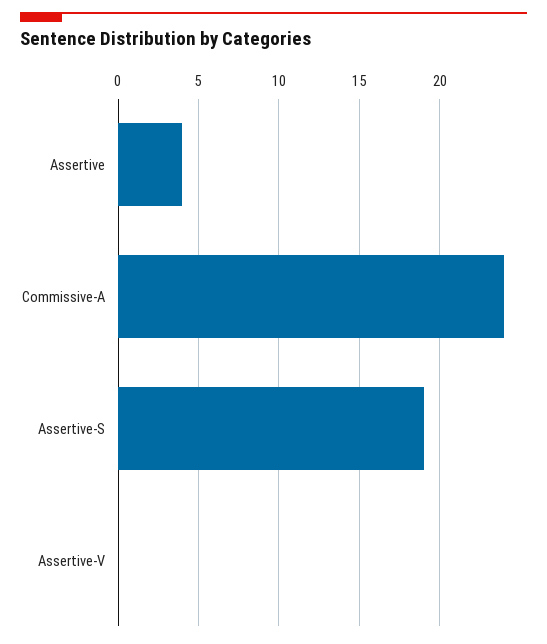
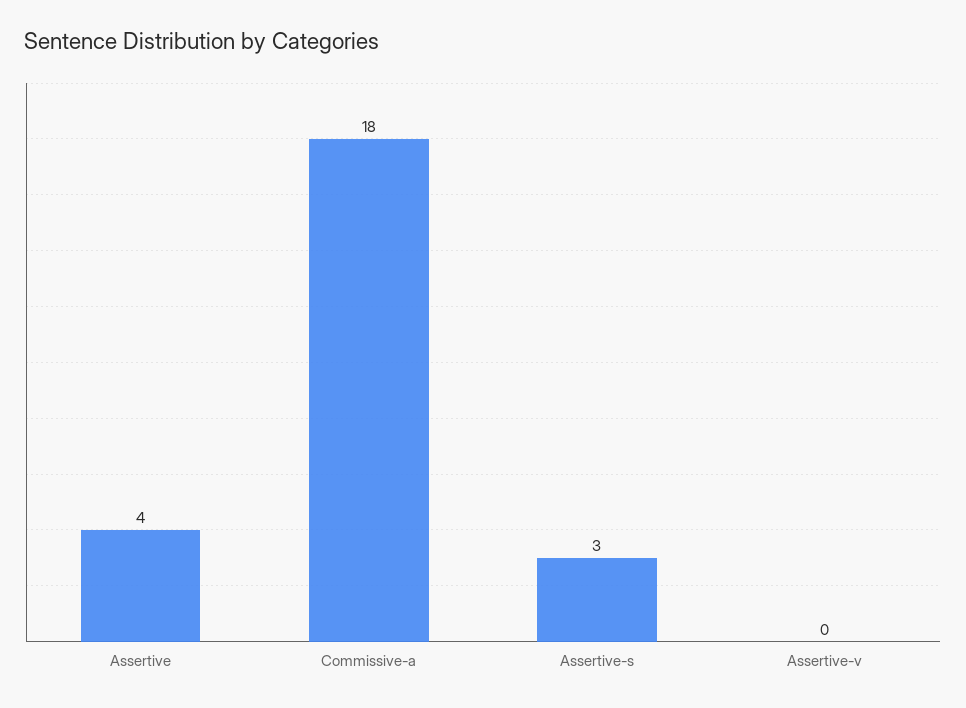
  {
    "Assertive": 4,
-   "Commissive-A": 24,
+   "Commissive-A": 18,
-   "Assertive-S": 19,
+   "Assertive-S": 3,
    "Assertive-V": 0
  }

